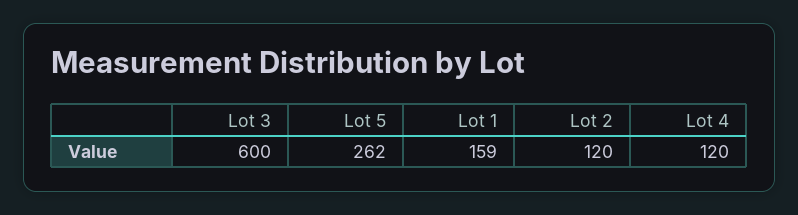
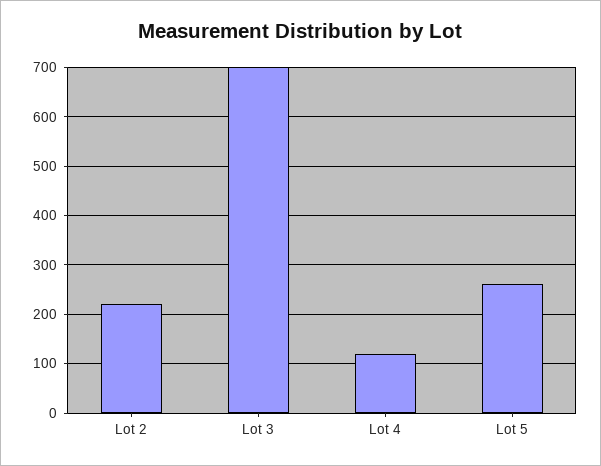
  {
-   "Lot 3": 600,
+   "Lot 3": 700,
    "Lot 5": 262,
-   "Lot 1": 159,
-   "Lot 2": 120,
+   "Lot 2": 220,
    "Lot 4": 120
  }

